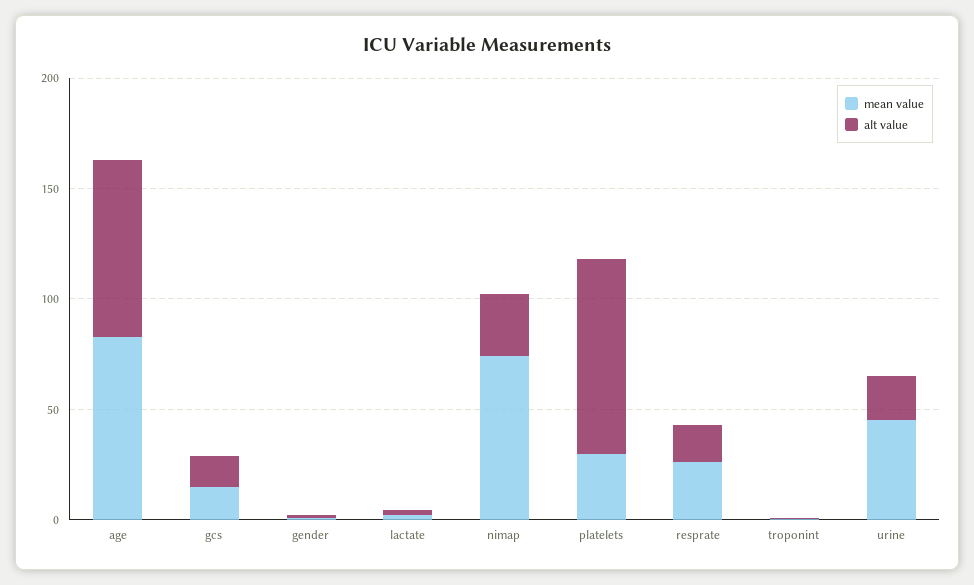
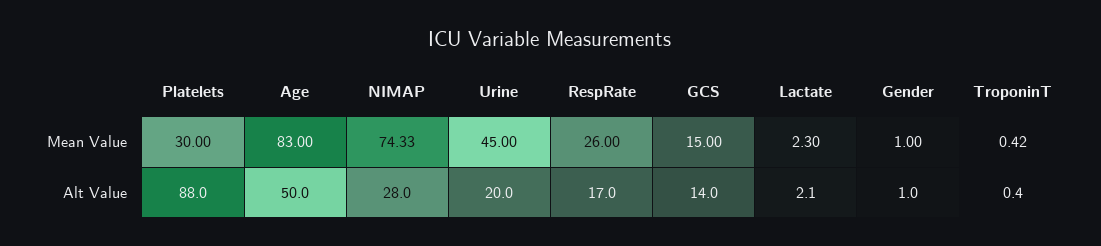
  {
    "mean value": {
      "age": 83,
      "gcs": 15,
      "gender": 1,
      "lactate": 2.3,
      "nimap": 74.33,
      "platelets": 30,
      "resprate": 26,
      "troponint": 0.42,
      "urine": 45
    },
    "alt value": {
-     "age": 80,
+     "age": 50,
      "gcs": 14,
      "gender": 1,
      "lactate": 2.1,
      "nimap": 28,
      "platelets": 88,
      "resprate": 17,
      "troponint": 0.4,
      "urine": 20
    }
  }

